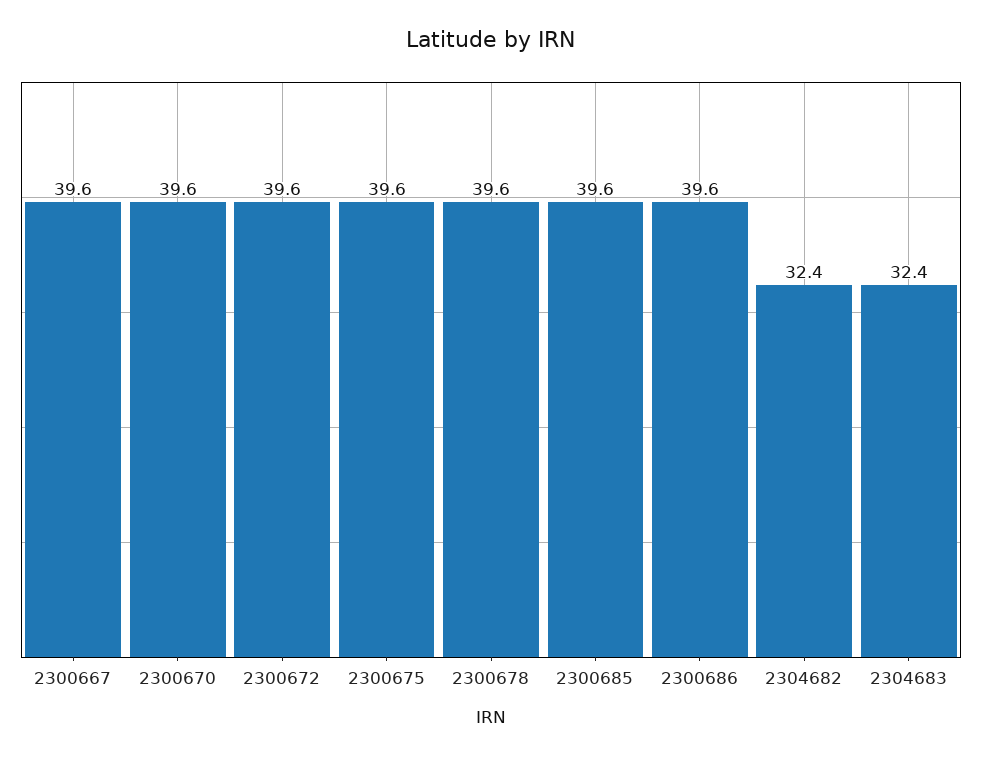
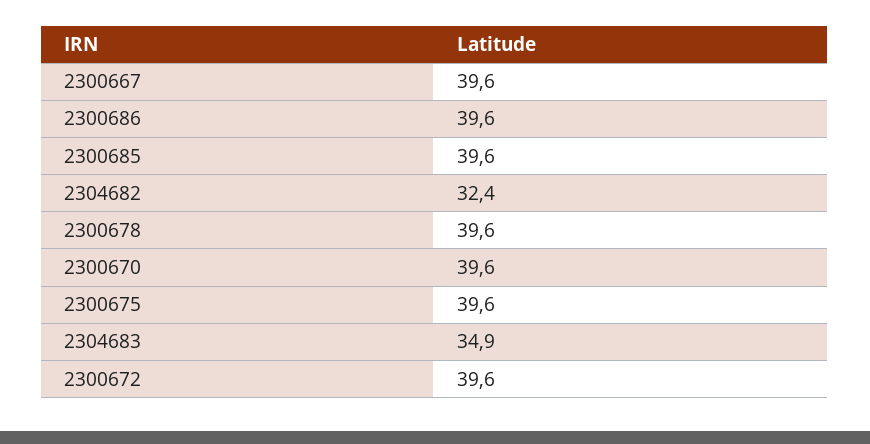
  {
    "2300667": 39.6,
    "2300670": 39.6,
    "2300672": 39.6,
    "2300675": 39.6,
    "2300678": 39.6,
    "2300685": 39.6,
    "2300686": 39.6,
    "2304682": 32.4,
-   "2304683": 32.4
+   "2304683": 34.9
  }

